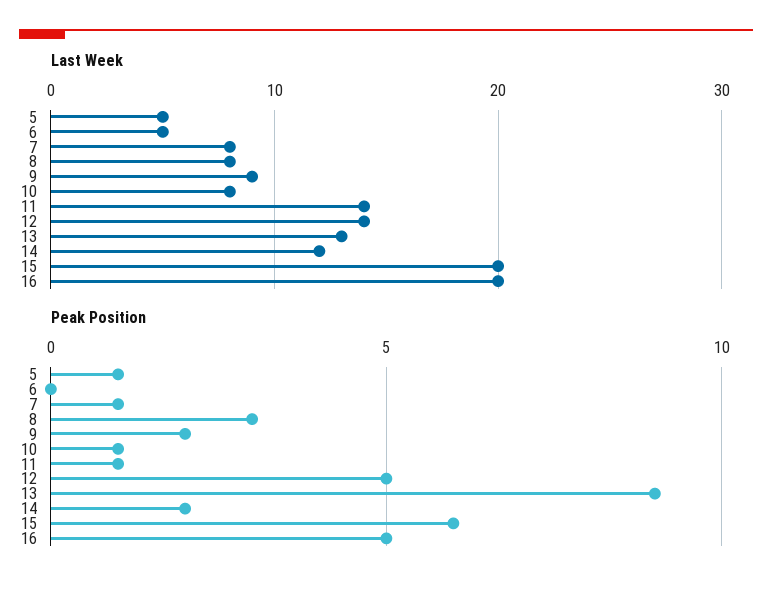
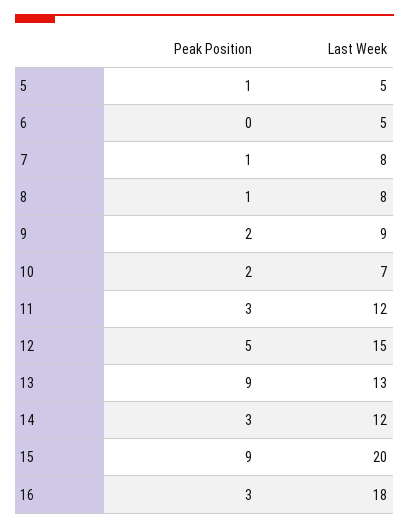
  {
    "Last Week": {
      "5": 5,
      "6": 5,
      "7": 8,
      "8": 8,
      "9": 9,
-     "10": 8,
+     "10": 7,
-     "11": 14,
+     "11": 12,
-     "12": 14,
+     "12": 15,
      "13": 13,
      "14": 12,
      "15": 20,
-     "16": 20
+     "16": 18
    },
    "Peak Position": {
      "5": 1,
      "6": 0,
      "7": 1,
-     "8": 3,
+     "8": 1,
      "9": 2,
-     "10": 1,
+     "10": 2,
-     "11": 1,
+     "11": 3,
      "12": 5,
      "13": 9,
-     "14": 2,
+     "14": 3,
-     "15": 6,
+     "15": 9,
-     "16": 5
+     "16": 3
    }
  }

